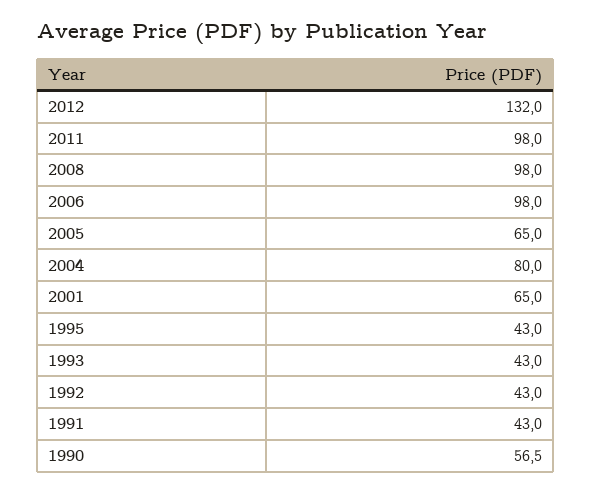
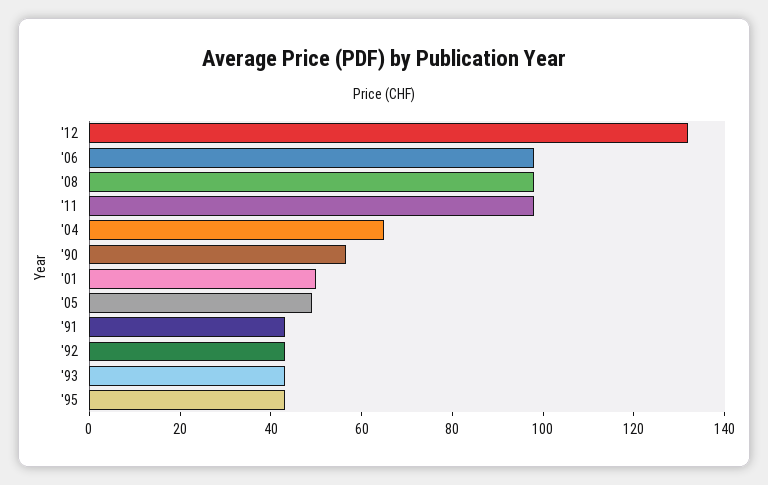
  {
    "2012": 132,
    "2011": 98,
    "2008": 98,
    "2006": 98,
-   "2005": 65,
+   "2005": 50,
-   "2004": 80,
+   "2004": 65,
-   "2001": 65,
+   "2001": 50,
    "1995": 43,
    "1993": 43,
    "1992": 43,
    "1991": 43,
    "1990": 56.5
  }

